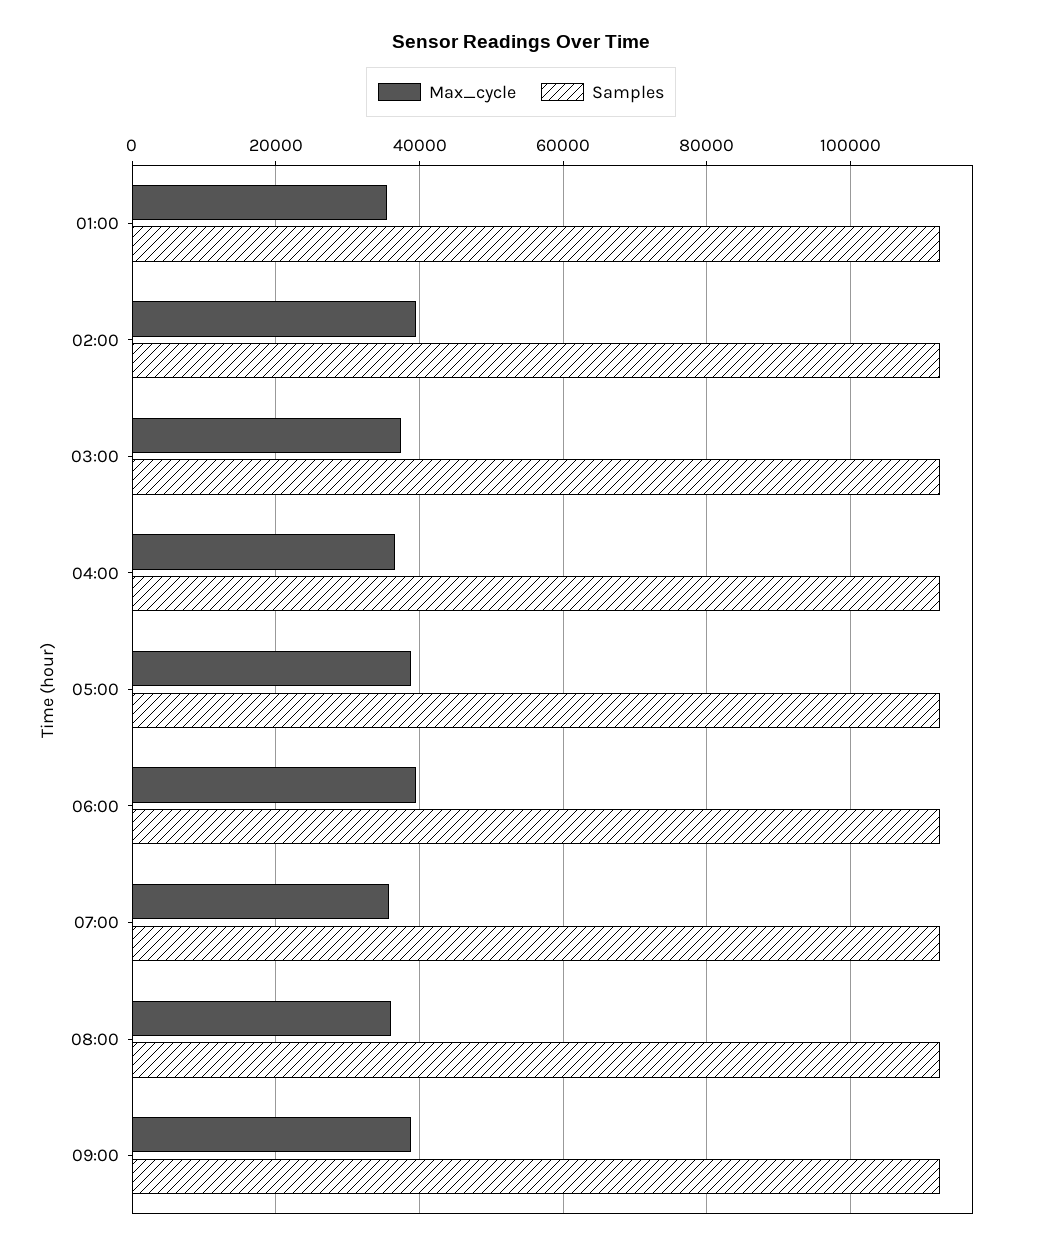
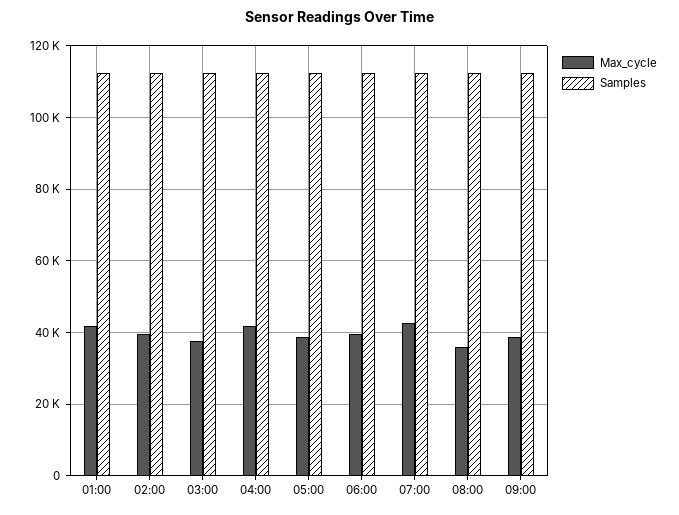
  {
    "Max_cycle": {
-     "01:00": 36000,
+     "01:00": 42000,
      "02:00": 40000,
      "03:00": 38000,
-     "04:00": 36000,
+     "04:00": 42000,
      "05:00": 38000,
      "06:00": 40000,
-     "07:00": 36000,
+     "07:00": 42000,
      "08:00": 36000,
      "09:00": 38000
    },
    "Samples": {
      "01:00": 112000,
      "02:00": 112000,
      "03:00": 112000,
      "04:00": 112000,
      "05:00": 112000,
      "06:00": 112000,
      "07:00": 112000,
      "08:00": 112000,
      "09:00": 112000
    }
  }

